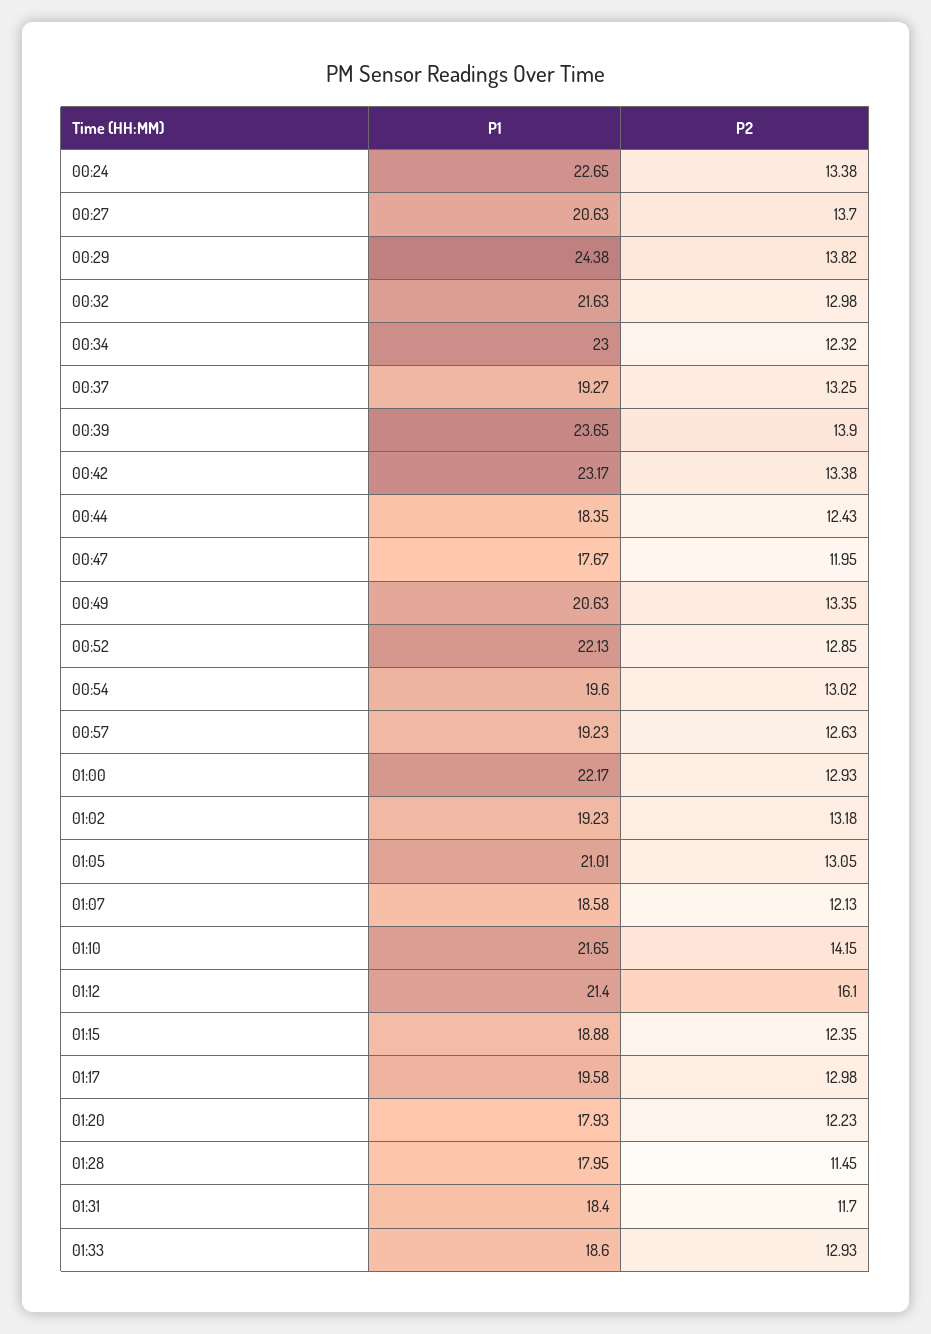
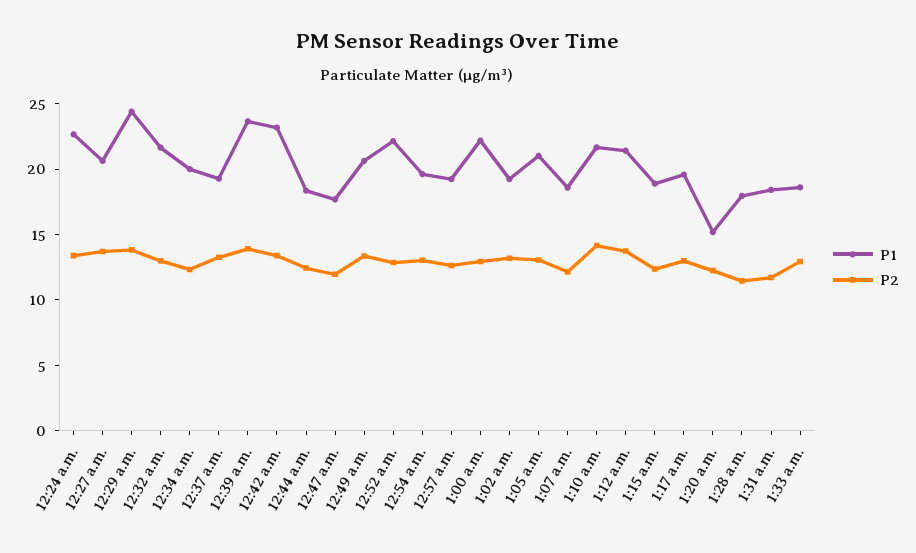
  {
    "P1": {
      "00:24": 22.65,
      "00:27": 20.63,
      "00:29": 24.38,
      "00:32": 21.63,
-     "00:34": 23,
+     "00:34": 20,
      "00:37": 19.27,
      "00:39": 23.65,
      "00:42": 23.17,
      "00:44": 18.35,
      "00:47": 17.67,
      "00:49": 20.63,
      "00:52": 22.13,
      "00:54": 19.6,
      "00:57": 19.23,
      "01:00": 22.17,
      "01:02": 19.23,
      "01:05": 21.01,
      "01:07": 18.58,
      "01:10": 21.65,
      "01:12": 21.4,
      "01:15": 18.88,
      "01:17": 19.58,
-     "01:20": 17.93,
+     "01:20": 15,
      "01:28": 17.95,
      "01:31": 18.4,
      "01:33": 18.6
    },
    "P2": {
      "00:24": 13.38,
      "00:27": 13.7,
      "00:29": 13.82,
      "00:32": 12.98,
      "00:34": 12.32,
      "00:37": 13.25,
      "00:39": 13.9,
      "00:42": 13.38,
      "00:44": 12.43,
      "00:47": 11.95,
      "00:49": 13.35,
      "00:52": 12.85,
      "00:54": 13.02,
      "00:57": 12.63,
      "01:00": 12.93,
      "01:02": 13.18,
      "01:05": 13.05,
      "01:07": 12.13,
      "01:10": 14.15,
-     "01:12": 16.1,
+     "01:12": 14,
      "01:15": 12.35,
      "01:17": 12.98,
      "01:20": 12.23,
      "01:28": 11.45,
      "01:31": 11.7,
      "01:33": 12.93
    }
  }

